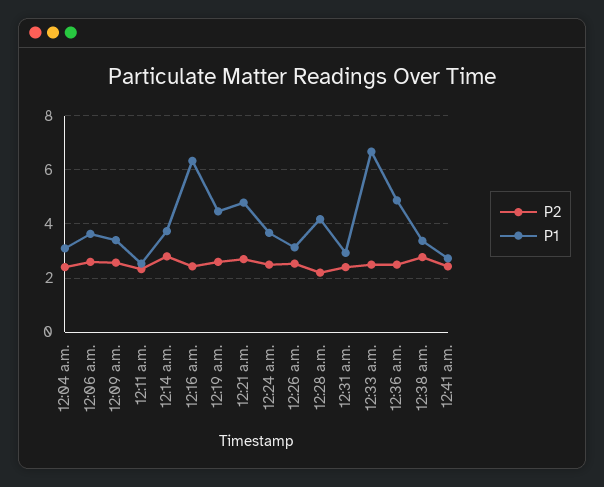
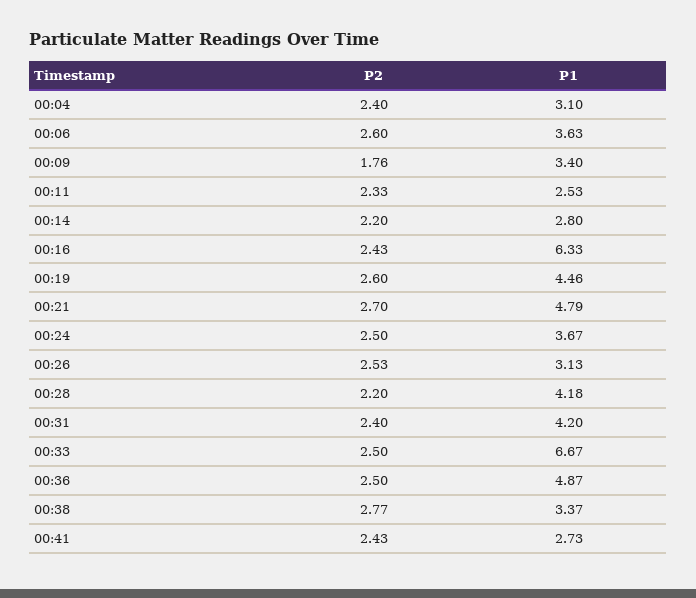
  {
    "P2": {
      "12:04 a.m.": 2.4,
      "12:06 a.m.": 2.6,
-     "12:09 a.m.": 2.5,
+     "12:09 a.m.": 1.76,
      "12:11 a.m.": 2.33,
-     "12:14 a.m.": 2.75,
+     "12:14 a.m.": 2.2,
      "12:16 a.m.": 2.43,
      "12:19 a.m.": 2.6,
      "12:21 a.m.": 2.7,
      "12:24 a.m.": 2.5,
      "12:26 a.m.": 2.53,
      "12:28 a.m.": 2.2,
      "12:31 a.m.": 2.4,
      "12:33 a.m.": 2.5,
      "12:36 a.m.": 2.5,
      "12:38 a.m.": 2.77,
      "12:41 a.m.": 2.43
    },
    "P1": {
      "12:04 a.m.": 3.1,
      "12:06 a.m.": 3.63,
      "12:09 a.m.": 3.4,
      "12:11 a.m.": 2.53,
-     "12:14 a.m.": 3.75,
+     "12:14 a.m.": 2.8,
      "12:16 a.m.": 6.33,
      "12:19 a.m.": 4.46,
      "12:21 a.m.": 4.79,
      "12:24 a.m.": 3.67,
      "12:26 a.m.": 3.13,
      "12:28 a.m.": 4.18,
-     "12:31 a.m.": 3,
+     "12:31 a.m.": 4.2,
      "12:33 a.m.": 6.67,
      "12:36 a.m.": 4.87,
      "12:38 a.m.": 3.37,
      "12:41 a.m.": 2.73
    }
  }

